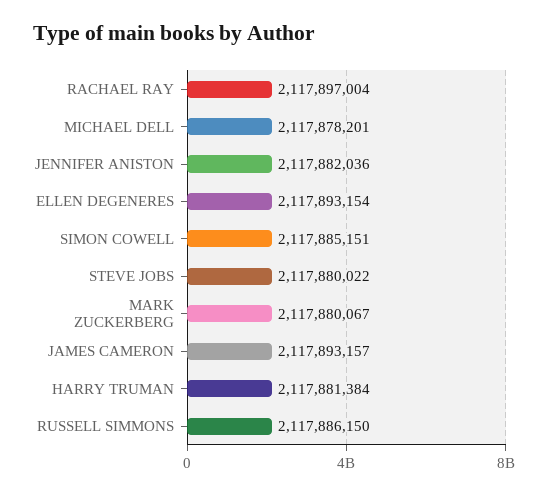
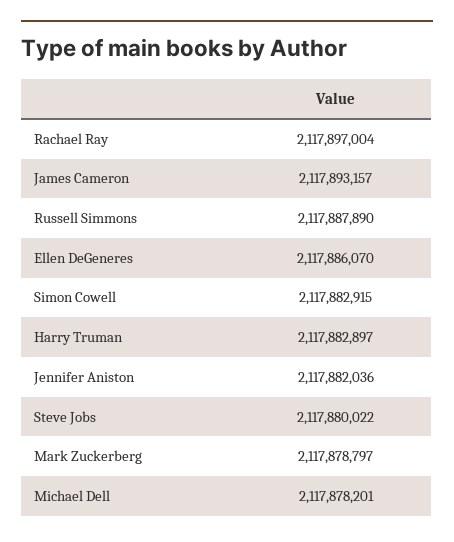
  {
    "RACHAEL RAY": 2117897004,
    "MICHAEL DELL": 2117878201,
    "JENNIFER ANISTON": 2117882036,
-   "ELLEN DEGENERES": 2117893154,
+   "ELLEN DEGENERES": 2117886070,
-   "SIMON COWELL": 2117885151,
+   "SIMON COWELL": 2117882915,
    "STEVE JOBS": 2117880022,
-   "MARK ZUCKERBERG": 2117880067,
+   "MARK ZUCKERBERG": 2117878797,
    "JAMES CAMERON": 2117893157,
-   "HARRY TRUMAN": 2117881384,
+   "HARRY TRUMAN": 2117882897,
-   "RUSSELL SIMMONS": 2117886150
+   "RUSSELL SIMMONS": 2117887890
  }

